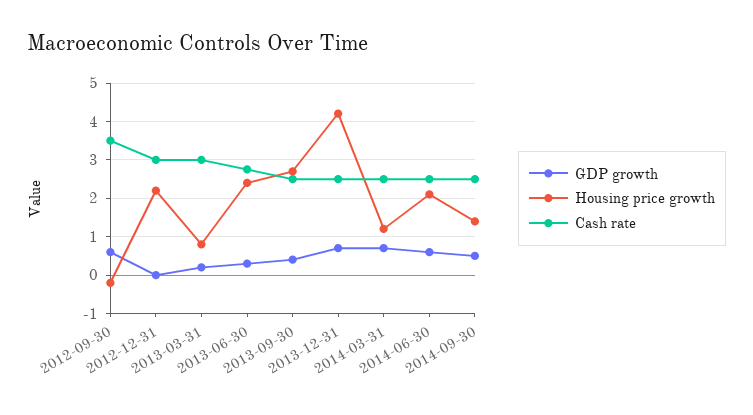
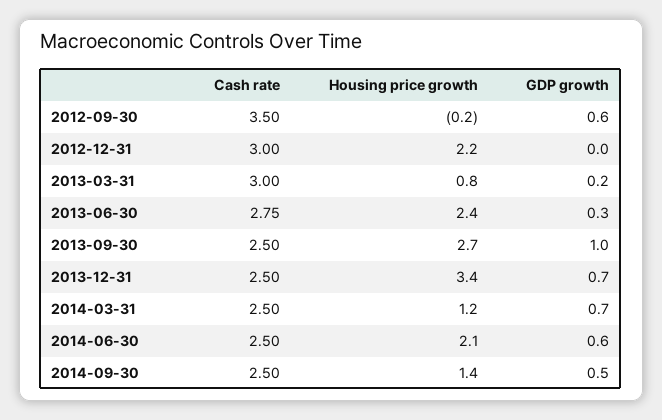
  {
    "GDP growth": {
      "2012-09-30": 0.6,
      "2012-12-31": 0,
      "2013-03-31": 0.2,
      "2013-06-30": 0.3,
-     "2013-09-30": 0.4,
+     "2013-09-30": 1,
      "2013-12-31": 0.7,
      "2014-03-31": 0.7,
      "2014-06-30": 0.6,
      "2014-09-30": 0.5
    },
    "Housing price growth": {
      "2012-09-30": -0.2,
      "2012-12-31": 2.2,
      "2013-03-31": 0.8,
      "2013-06-30": 2.4,
      "2013-09-30": 2.7,
-     "2013-12-31": 4.2,
+     "2013-12-31": 3.4,
      "2014-03-31": 1.2,
      "2014-06-30": 2.1,
      "2014-09-30": 1.4
    },
    "Cash rate": {
      "2012-09-30": 3.5,
      "2012-12-31": 3,
      "2013-03-31": 3,
      "2013-06-30": 2.75,
      "2013-09-30": 2.5,
      "2013-12-31": 2.5,
      "2014-03-31": 2.5,
      "2014-06-30": 2.5,
      "2014-09-30": 2.5
    }
  }

